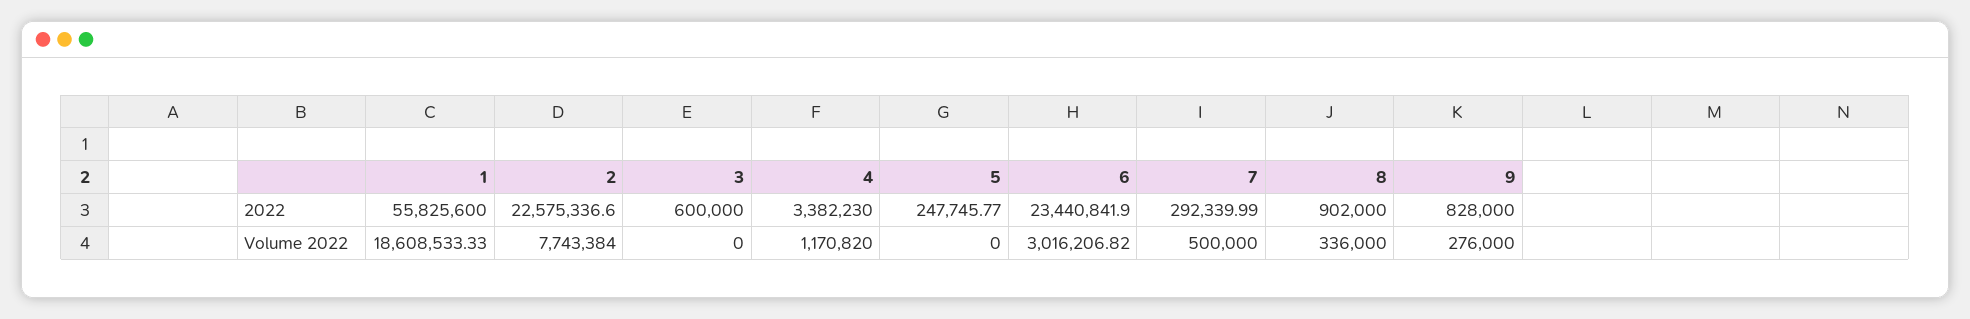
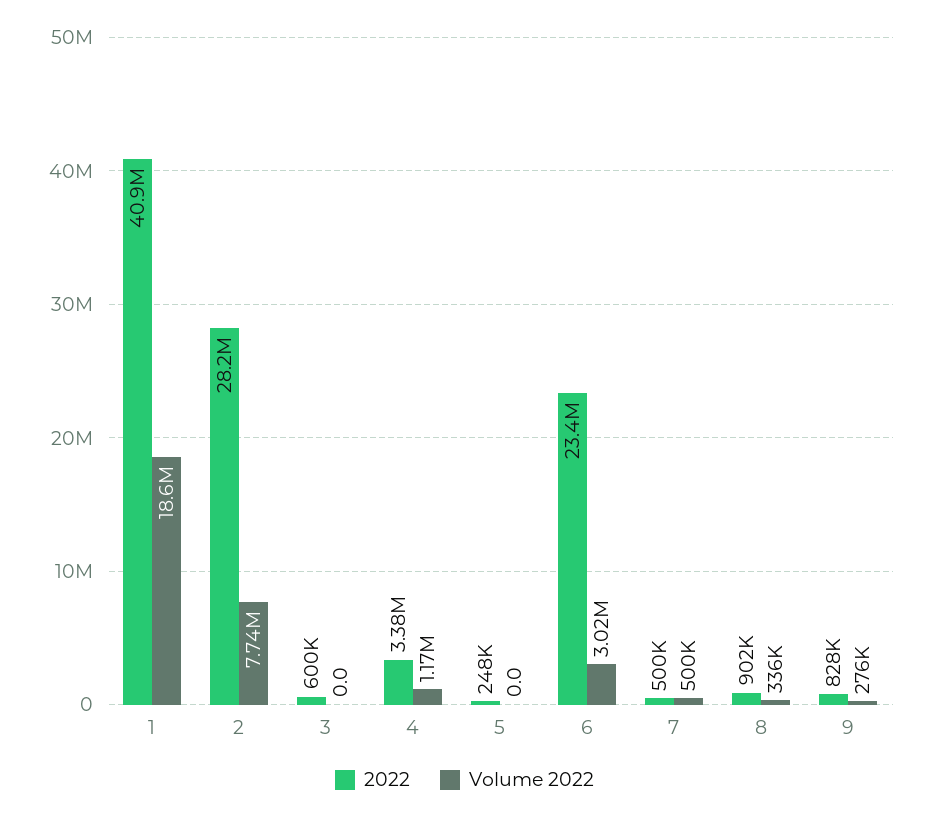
  {
    "2022": {
-     "1": 55825600,
+     "1": 40900000,
-     "2": 22575336.6,
+     "2": 28200000,
      "3": 600000,
      "4": 3382230,
      "5": 247745.77,
      "6": 23440841.9,
-     "7": 292339.99,
+     "7": 500000,
      "8": 902000,
      "9": 828000
    },
    "Volume 2022": {
      "1": 18608533.33,
      "2": 7743384,
      "3": 0,
      "4": 1170820,
      "5": 0,
      "6": 3016206.82,
      "7": 500000,
      "8": 336000,
      "9": 276000
    }
  }

